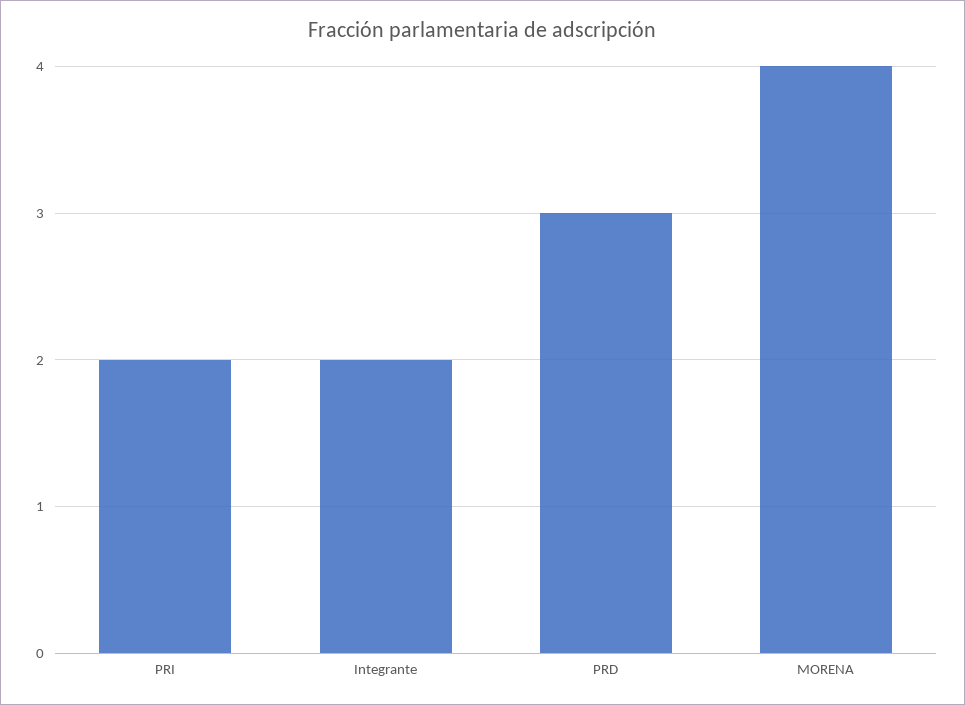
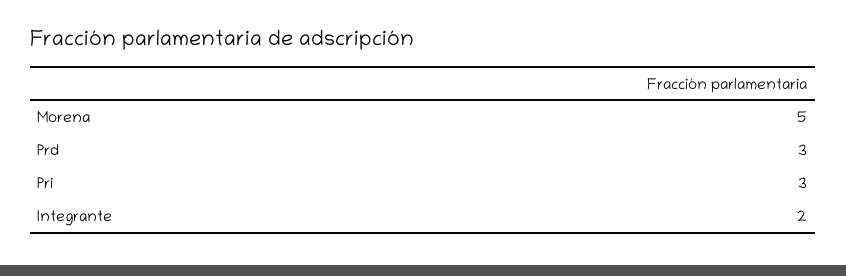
  {
-   "PRI": 2,
+   "PRI": 3,
    "Integrante": 2,
    "PRD": 3,
-   "MORENA": 4
+   "MORENA": 5
  }

